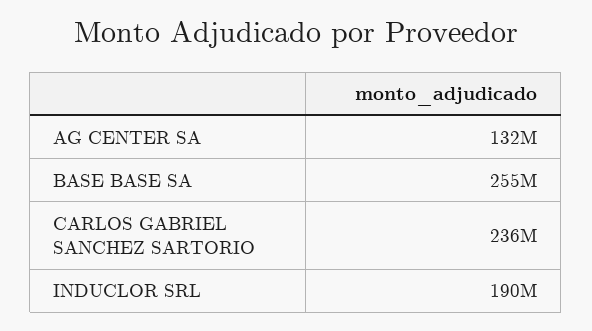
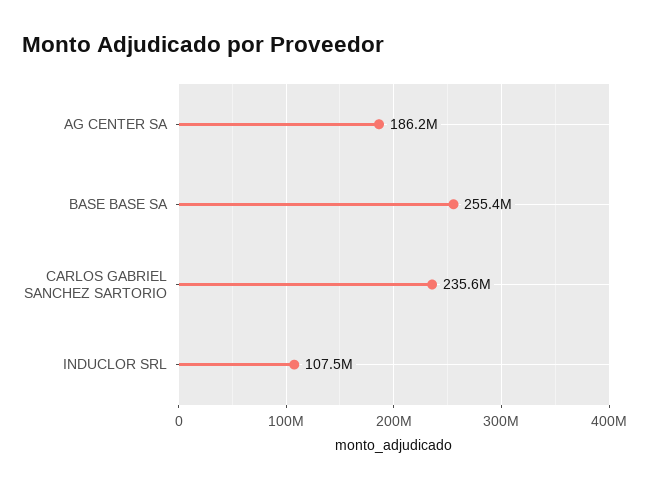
  {
-   "AG CENTER SA": 132000000,
+   "AG CENTER SA": 186200000,
    "BASE BASE SA": 255400000,
    "CARLOS GABRIEL SANCHEZ SARTORIO": 235600000,
-   "INDUCLOR SRL": 190000000
+   "INDUCLOR SRL": 107500000
  }

